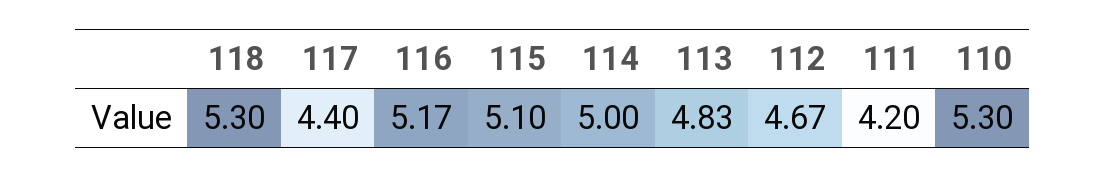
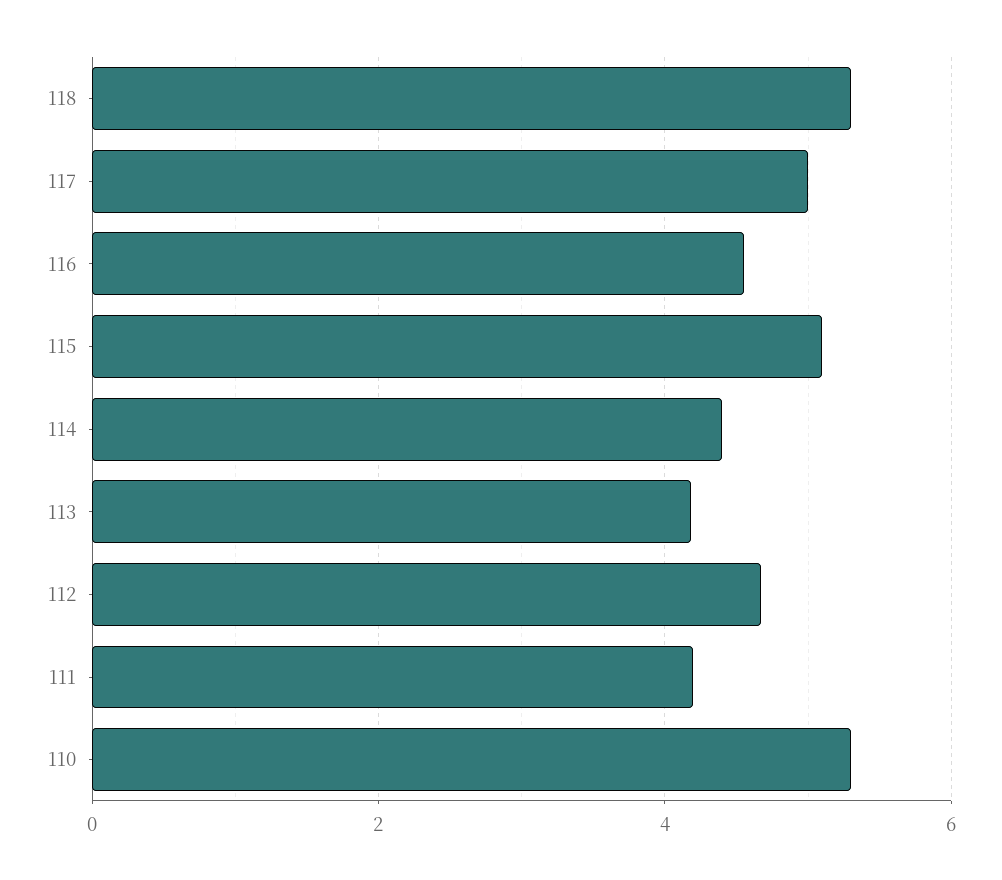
  {
    "118": 5.3,
-   "117": 4.4,
+   "117": 5,
-   "116": 5.17,
+   "116": 4.6,
    "115": 5.1,
-   "114": 5,
+   "114": 4.4,
-   "113": 4.83,
+   "113": 4.2,
    "112": 4.67,
    "111": 4.2,
    "110": 5.3
  }

